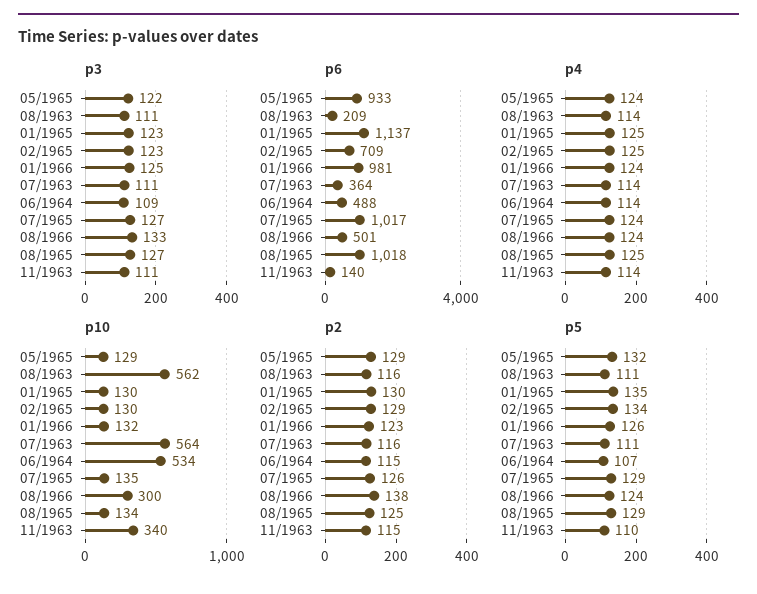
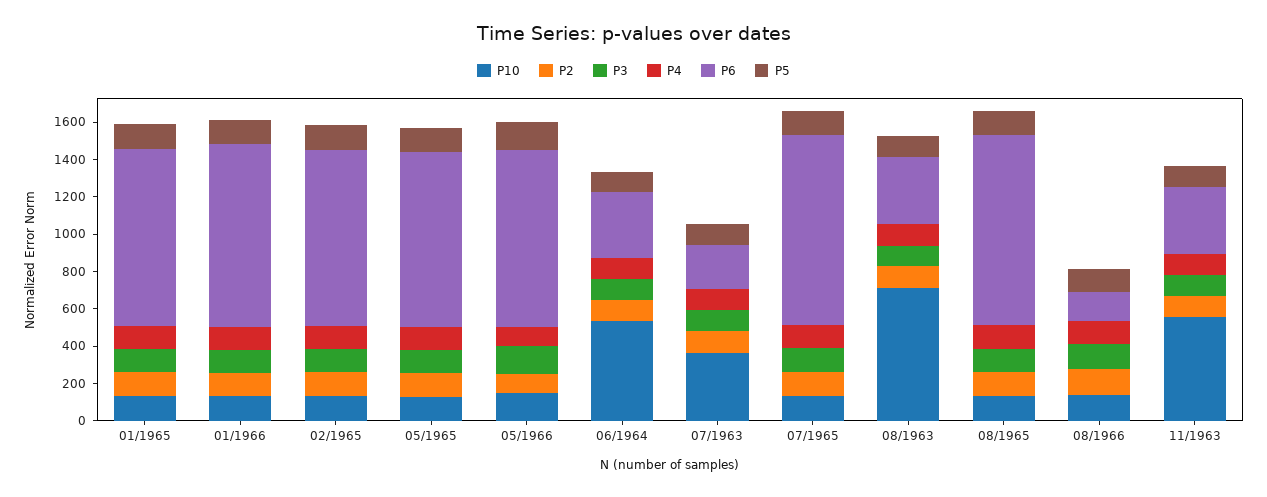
  {
    "p3": {
      "05/1965": 122,
      "08/1963": 111,
      "01/1965": 123,
      "02/1965": 123,
      "01/1966": 125,
      "07/1963": 111,
      "06/1964": 109,
      "07/1965": 127,
      "08/1966": 133,
      "08/1965": 127,
-     "11/1963": 111
+     "11/1963": 111,
+     "05/1966": 150
    },
    "p6": {
      "05/1965": 933,
-     "08/1963": 209,
+     "08/1963": 350,
-     "01/1965": 1137,
+     "01/1965": 950,
-     "02/1965": 709,
+     "02/1965": 950,
      "01/1966": 981,
-     "07/1963": 364,
+     "07/1963": 250,
-     "06/1964": 488,
+     "06/1964": 350,
      "07/1965": 1017,
-     "08/1966": 501,
+     "08/1966": 150,
      "08/1965": 1018,
-     "11/1963": 140
+     "11/1963": 350,
+     "05/1966": 950
    },
    "p4": {
      "05/1965": 124,
      "08/1963": 114,
      "01/1965": 125,
      "02/1965": 125,
      "01/1966": 124,
      "07/1963": 114,
      "06/1964": 114,
      "07/1965": 124,
      "08/1966": 124,
      "08/1965": 125,
-     "11/1963": 114
+     "11/1963": 114,
+     "05/1966": 100
    },
    "p10": {
      "05/1965": 129,
-     "08/1963": 562,
+     "08/1963": 700,
      "01/1965": 130,
      "02/1965": 130,
      "01/1966": 132,
-     "07/1963": 564,
+     "07/1963": 350,
      "06/1964": 534,
      "07/1965": 135,
-     "08/1966": 300,
+     "08/1966": 150,
      "08/1965": 134,
-     "11/1963": 340
+     "11/1963": 550,
+     "05/1966": 150
    },
    "p2": {
      "05/1965": 129,
      "08/1963": 116,
      "01/1965": 130,
      "02/1965": 129,
      "01/1966": 123,
      "07/1963": 116,
      "06/1964": 115,
      "07/1965": 126,
      "08/1966": 138,
      "08/1965": 125,
-     "11/1963": 115
+     "11/1963": 115,
+     "05/1966": 100
    },
    "p5": {
      "05/1965": 132,
      "08/1963": 111,
      "01/1965": 135,
      "02/1965": 134,
      "01/1966": 126,
      "07/1963": 111,
      "06/1964": 107,
      "07/1965": 129,
      "08/1966": 124,
      "08/1965": 129,
-     "11/1963": 110
+     "11/1963": 110,
+     "05/1966": 150
    }
  }

